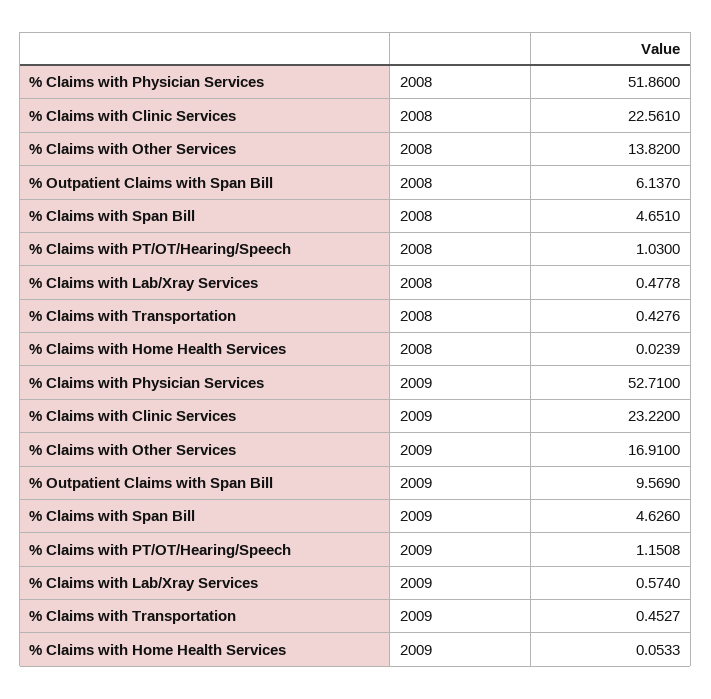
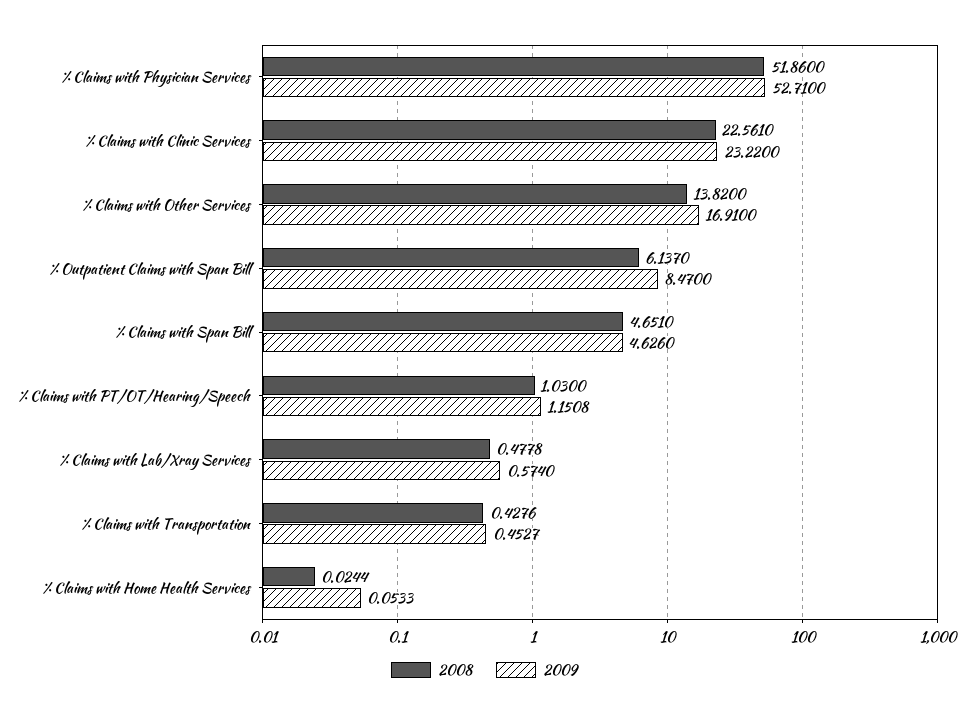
  {
    "2008": {
      "% Claims with Physician Services": 51.86,
      "% Claims with Clinic Services": 22.561,
      "% Claims with Other Services": 13.82,
      "% Outpatient Claims with Span Bill": 6.137,
      "% Claims with Span Bill": 4.651,
      "% Claims with PT/OT/Hearing/Speech": 1.03,
      "% Claims with Lab/Xray Services": 0.4778,
      "% Claims with Transportation": 0.4276,
-     "% Claims with Home Health Services": 0.0239
+     "% Claims with Home Health Services": 0.0244
    },
    "2009": {
      "% Claims with Physician Services": 52.71,
      "% Claims with Clinic Services": 23.22,
      "% Claims with Other Services": 16.91,
-     "% Outpatient Claims with Span Bill": 9.569,
+     "% Outpatient Claims with Span Bill": 8.47,
      "% Claims with Span Bill": 4.626,
      "% Claims with PT/OT/Hearing/Speech": 1.1508,
      "% Claims with Lab/Xray Services": 0.574,
      "% Claims with Transportation": 0.4527,
      "% Claims with Home Health Services": 0.0533
    }
  }

